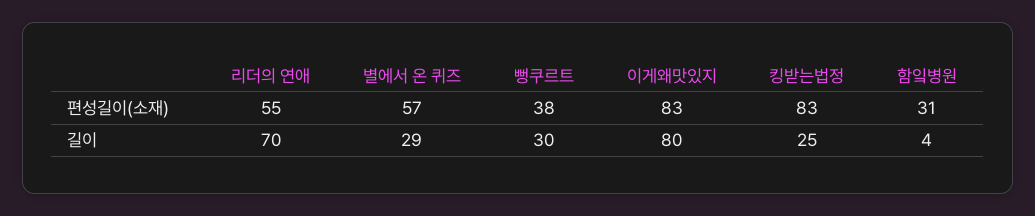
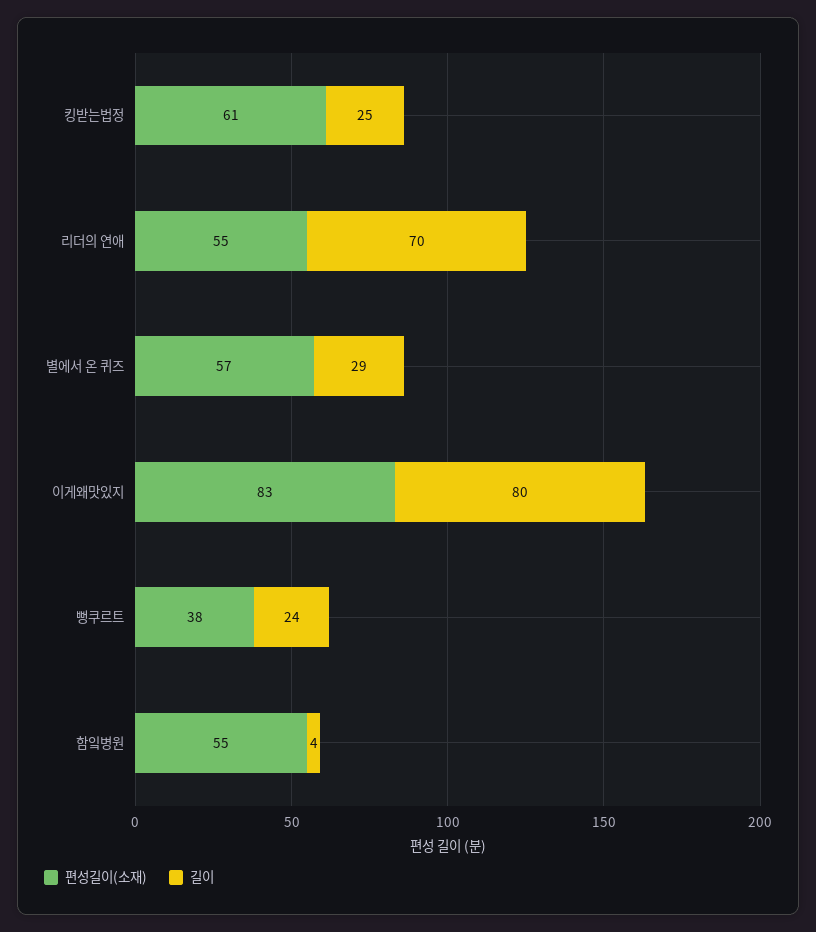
  {
    "편성길이(소재)": {
      "리더의 연애": 55,
      "별에서 온 퀴즈": 57,
      "뻥쿠르트": 38,
      "이게왜맛있지": 83,
-     "킹받는법정": 83,
+     "킹받는법정": 61,
-     "함잌병원": 31
+     "함잌병원": 55
    },
    "길이": {
      "리더의 연애": 70,
      "별에서 온 퀴즈": 29,
-     "뻥쿠르트": 30,
+     "뻥쿠르트": 24,
      "이게왜맛있지": 80,
      "킹받는법정": 25,
      "함잌병원": 4
    }
  }

